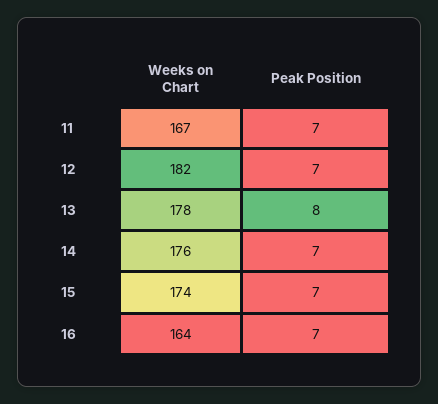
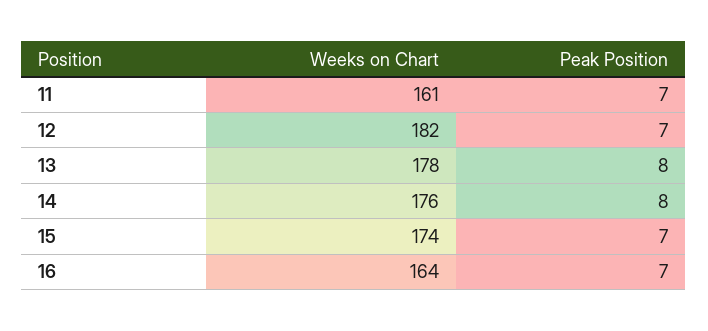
  {
    "Weeks on Chart": {
-     "11": 167,
+     "11": 161,
      "12": 182,
      "13": 178,
      "14": 176,
      "15": 174,
      "16": 164
    },
    "Peak Position": {
      "11": 7,
      "12": 7,
      "13": 8,
-     "14": 7,
+     "14": 8,
      "15": 7,
      "16": 7
    }
  }

